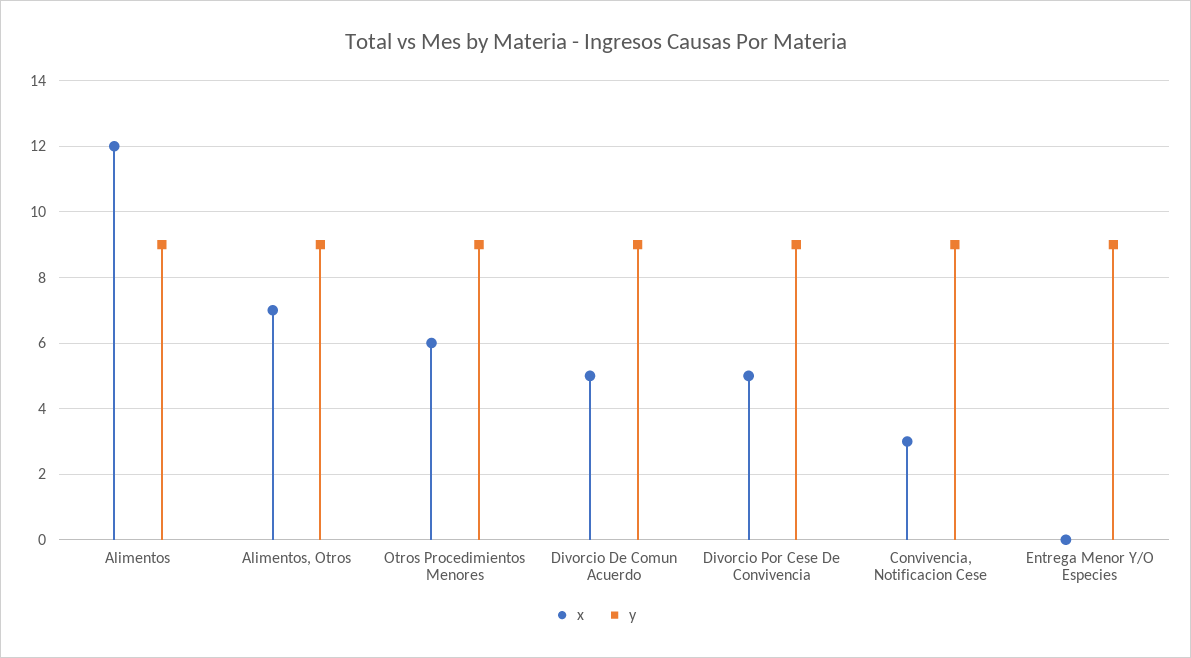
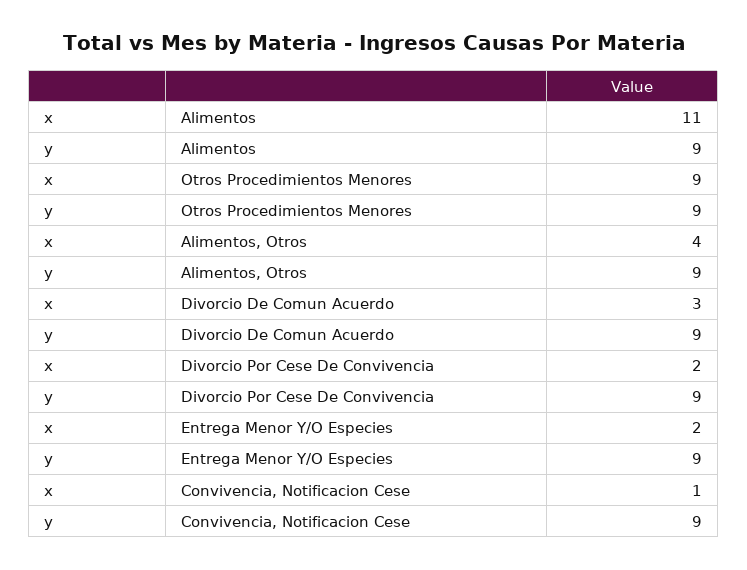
  {
    "x": {
-     "Alimentos": 12,
+     "Alimentos": 11,
-     "Alimentos, Otros": 7,
+     "Alimentos, Otros": 4,
-     "Otros Procedimientos Menores": 6,
+     "Otros Procedimientos Menores": 9,
-     "Divorcio De Comun Acuerdo": 5,
+     "Divorcio De Comun Acuerdo": 3,
-     "Divorcio Por Cese De Convivencia": 5,
+     "Divorcio Por Cese De Convivencia": 2,
-     "Convivencia, Notificacion Cese": 3,
+     "Convivencia, Notificacion Cese": 1,
-     "Entrega Menor Y/O Especies": 0
+     "Entrega Menor Y/O Especies": 2
    },
    "y": {
      "Alimentos": 9,
      "Alimentos, Otros": 9,
      "Otros Procedimientos Menores": 9,
      "Divorcio De Comun Acuerdo": 9,
      "Divorcio Por Cese De Convivencia": 9,
      "Convivencia, Notificacion Cese": 9,
      "Entrega Menor Y/O Especies": 9
    }
  }

